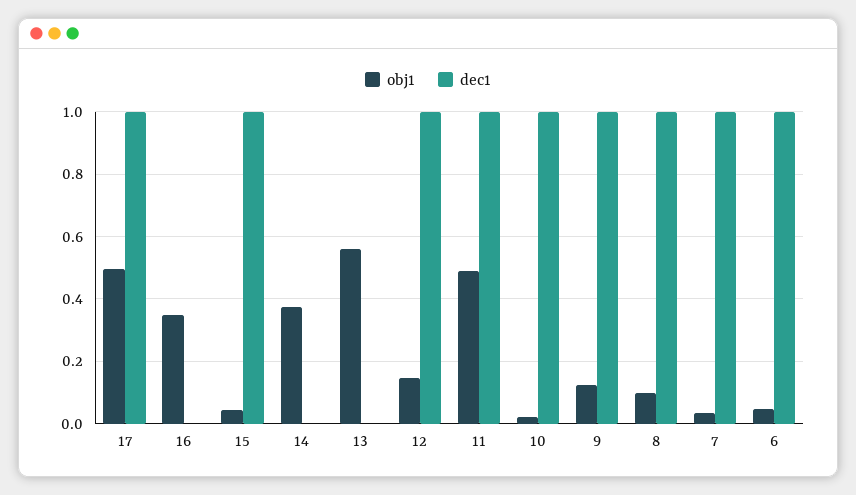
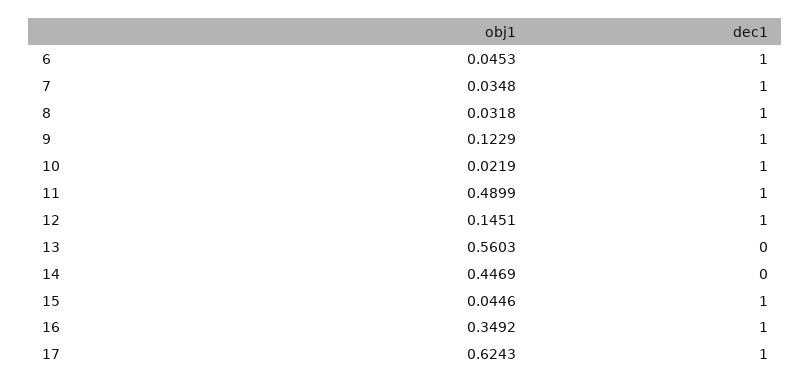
  {
    "obj1": {
-     "17": 0.5,
+     "17": 0.6243,
      "16": 0.3492,
      "15": 0.0446,
-     "14": 0.38,
+     "14": 0.4469,
      "13": 0.5603,
      "12": 0.1451,
      "11": 0.4899,
      "10": 0.0219,
      "9": 0.1229,
-     "8": 0.1,
+     "8": 0.0318,
      "7": 0.0348,
      "6": 0.0453
    },
    "dec1": {
      "17": 1,
-     "16": 0,
+     "16": 1,
      "15": 1,
      "14": 0,
      "13": 0,
      "12": 1,
      "11": 1,
      "10": 1,
      "9": 1,
      "8": 1,
      "7": 1,
      "6": 1
    }
  }

